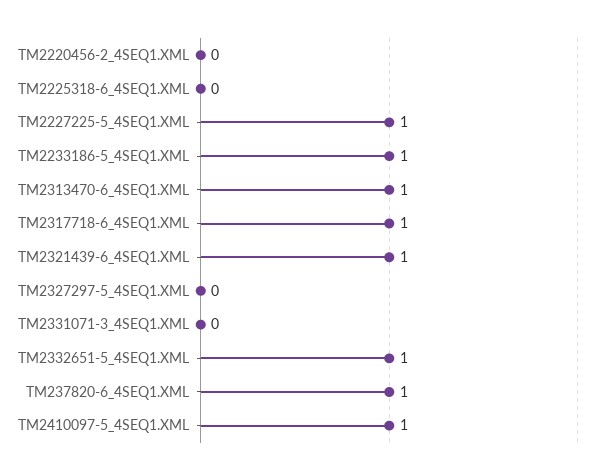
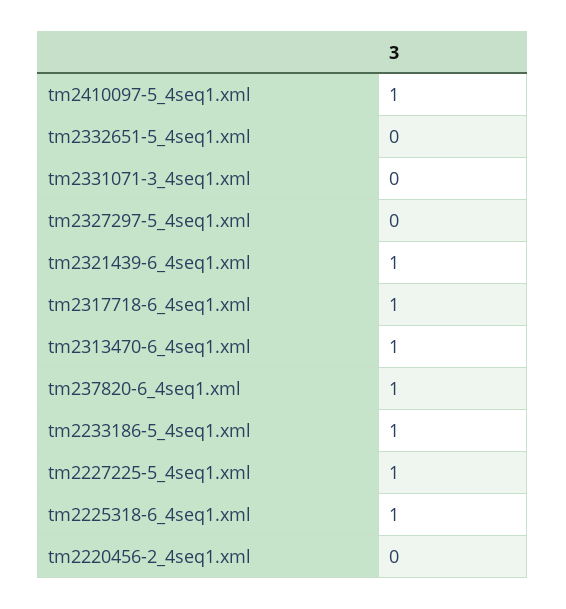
  {
    "TM2220456-2_4SEQ1.XML": 0,
-   "TM2225318-6_4SEQ1.XML": 0,
+   "TM2225318-6_4SEQ1.XML": 1,
    "TM2227225-5_4SEQ1.XML": 1,
    "TM2233186-5_4SEQ1.XML": 1,
    "TM2313470-6_4SEQ1.XML": 1,
    "TM2317718-6_4SEQ1.XML": 1,
    "TM2321439-6_4SEQ1.XML": 1,
    "TM2327297-5_4SEQ1.XML": 0,
    "TM2331071-3_4SEQ1.XML": 0,
-   "TM2332651-5_4SEQ1.XML": 1,
+   "TM2332651-5_4SEQ1.XML": 0,
    "TM237820-6_4SEQ1.XML": 1,
    "TM2410097-5_4SEQ1.XML": 1
  }

